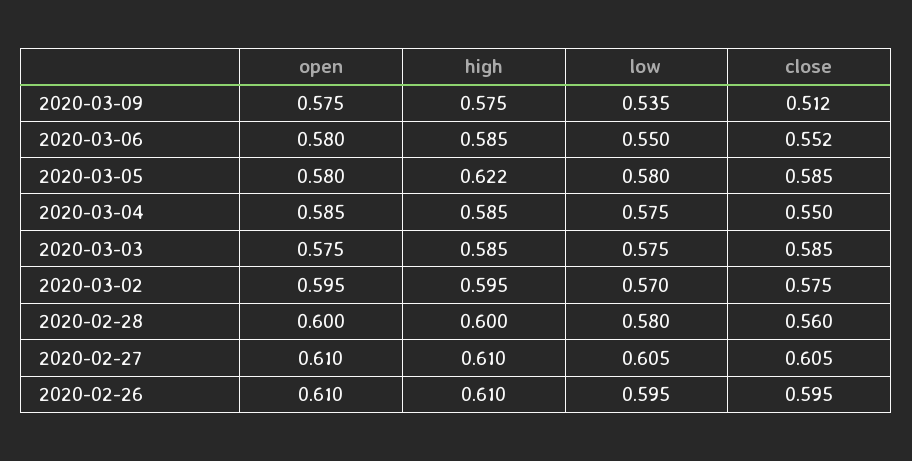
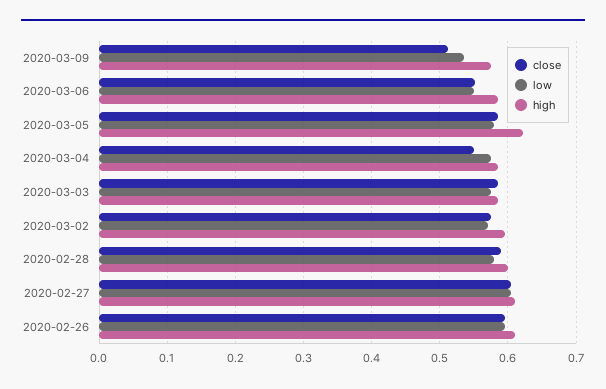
  {
-   "open": {
-     "2020-03-09": 0.575,
-     "2020-03-06": 0.58,
-     "2020-03-05": 0.58,
-     "2020-03-04": 0.585,
-     "2020-03-03": 0.575,
-     "2020-03-02": 0.595,
-     "2020-02-28": 0.6,
-     "2020-02-27": 0.61,
-     "2020-02-26": 0.61
-   },
    "high": {
      "2020-03-09": 0.575,
      "2020-03-06": 0.585,
      "2020-03-05": 0.622,
      "2020-03-04": 0.585,
      "2020-03-03": 0.585,
      "2020-03-02": 0.595,
      "2020-02-28": 0.6,
      "2020-02-27": 0.61,
      "2020-02-26": 0.61
    },
    "low": {
      "2020-03-09": 0.535,
      "2020-03-06": 0.55,
      "2020-03-05": 0.58,
      "2020-03-04": 0.575,
      "2020-03-03": 0.575,
      "2020-03-02": 0.57,
      "2020-02-28": 0.58,
      "2020-02-27": 0.605,
      "2020-02-26": 0.595
    },
    "close": {
      "2020-03-09": 0.512,
      "2020-03-06": 0.552,
      "2020-03-05": 0.585,
      "2020-03-04": 0.55,
      "2020-03-03": 0.585,
      "2020-03-02": 0.575,
-     "2020-02-28": 0.56,
+     "2020-02-28": 0.59,
      "2020-02-27": 0.605,
      "2020-02-26": 0.595
    }
  }

